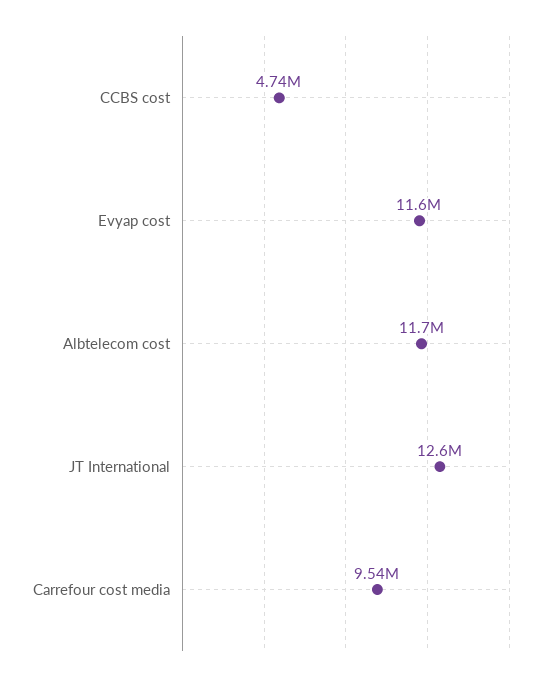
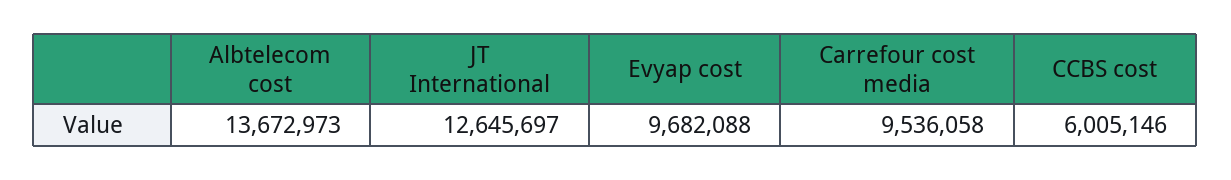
  {
-   "CCBS cost": 4740000,
+   "CCBS cost": 6005146,
-   "Evyap cost": 11600000,
+   "Evyap cost": 9682088,
-   "Albtelecom cost": 11700000,
+   "Albtelecom cost": 13672973,
    "JT International": 12645697,
    "Carrefour cost media": 9536058
  }

